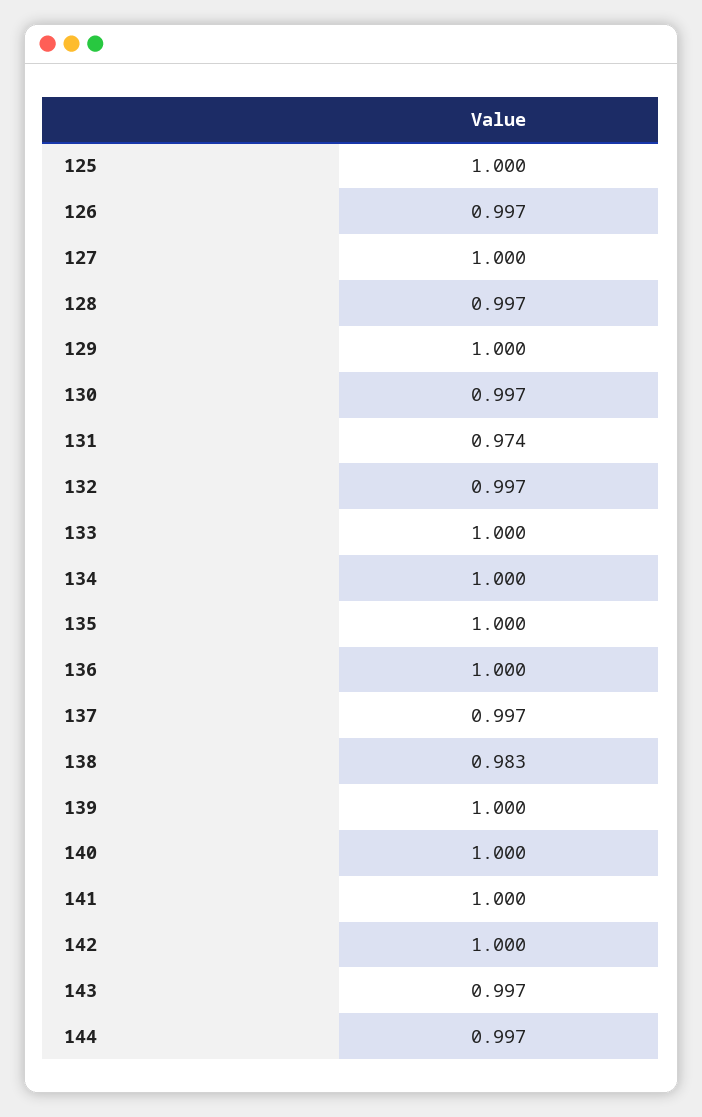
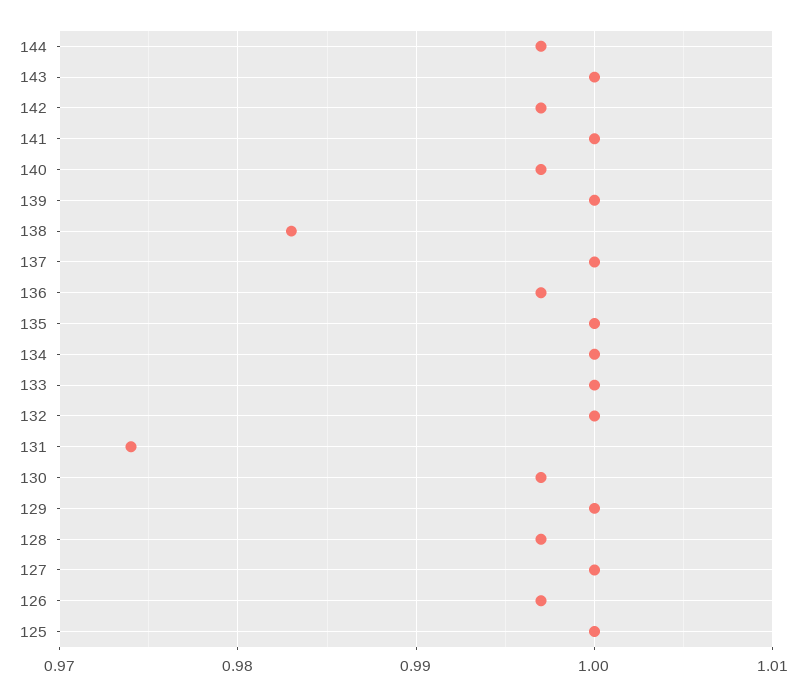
  {
    "125": 1,
    "126": 0.997,
    "127": 1,
    "128": 0.997,
    "129": 1,
    "130": 0.997,
    "131": 0.974,
-   "132": 0.997,
+   "132": 1,
    "133": 1,
    "134": 1,
    "135": 1,
-   "136": 1,
+   "136": 0.997,
-   "137": 0.997,
+   "137": 1,
    "138": 0.983,
    "139": 1,
-   "140": 1,
+   "140": 0.997,
    "141": 1,
-   "142": 1,
+   "142": 0.997,
-   "143": 0.997,
+   "143": 1,
    "144": 0.997
  }

